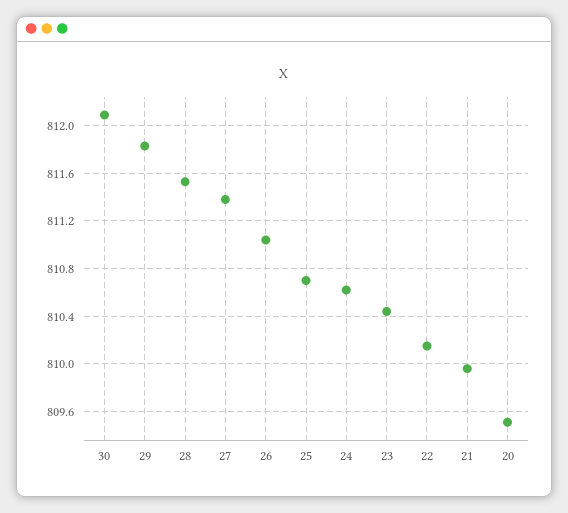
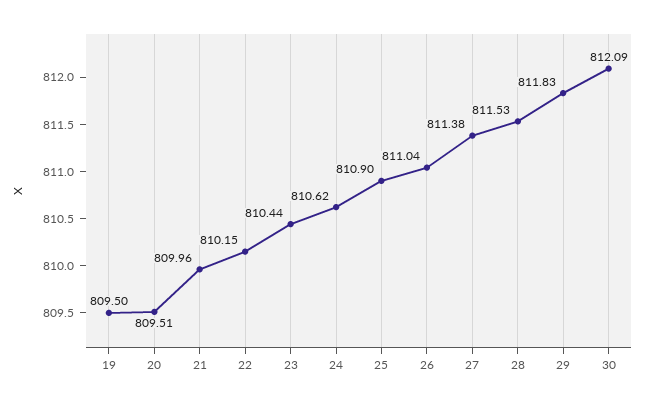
  {
    "30": 812.09,
    "29": 811.83,
    "28": 811.53,
    "27": 811.38,
    "26": 811.04,
-   "25": 810.7,
+   "25": 810.9,
    "24": 810.62,
    "23": 810.44,
    "22": 810.15,
    "21": 809.96,
-   "20": 809.51
+   "20": 809.51,
+   "19": 809.5
  }

